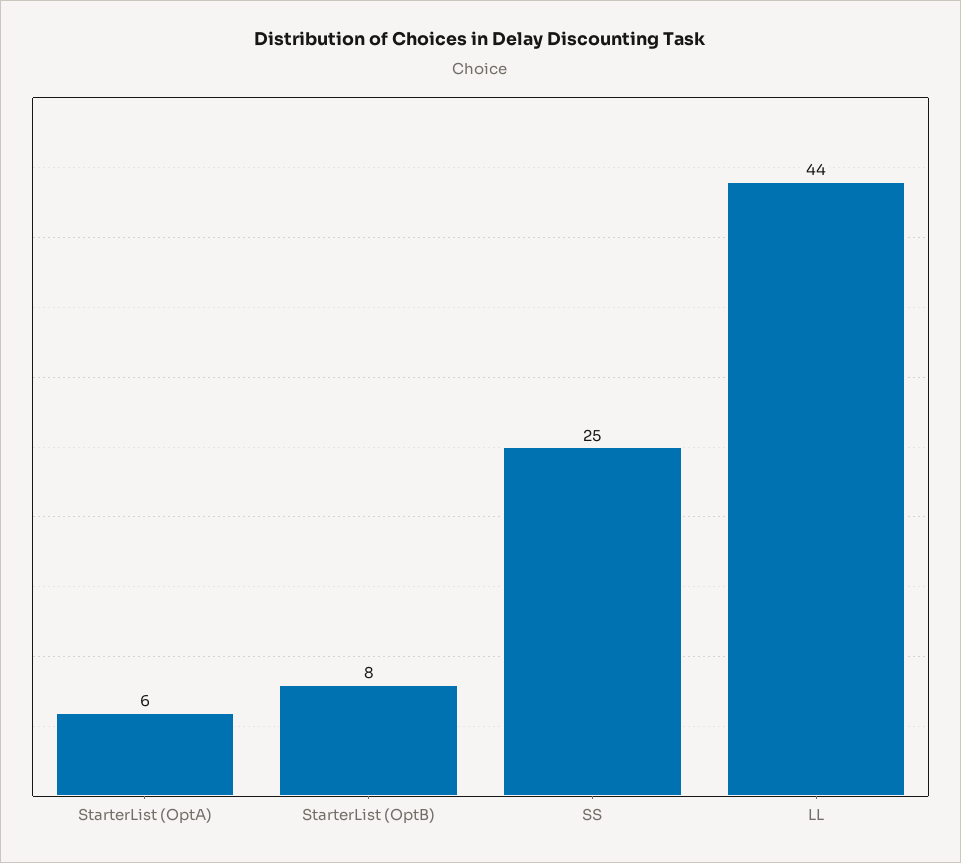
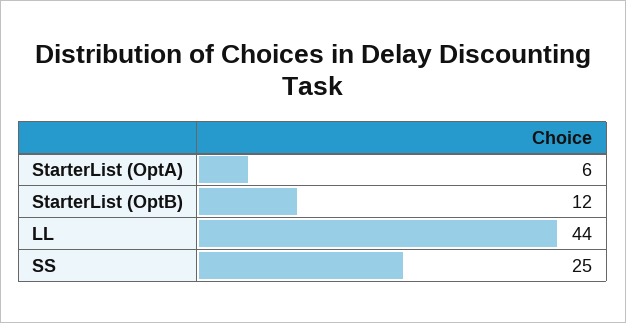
  {
    "StarterList (OptA)": 6,
-   "StarterList (OptB)": 8,
+   "StarterList (OptB)": 12,
    "SS": 25,
    "LL": 44
  }

